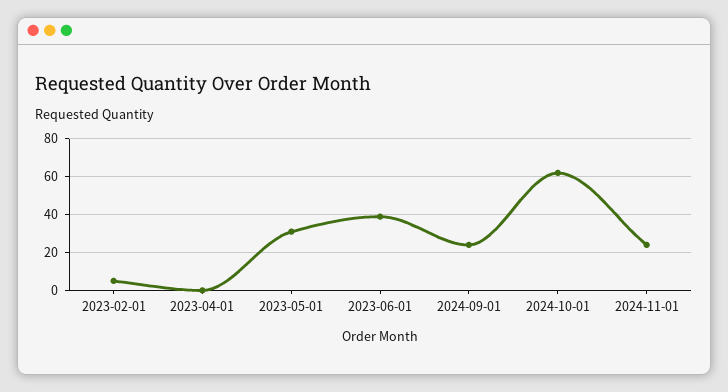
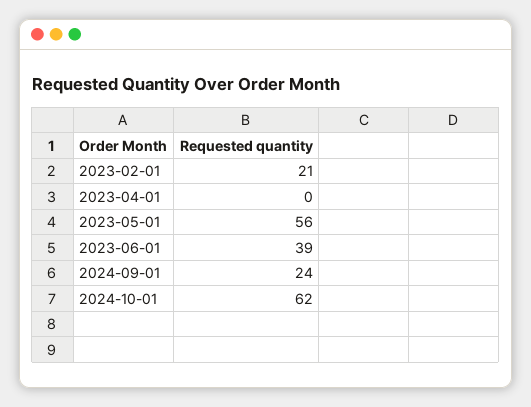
  {
-   "2023-02-01": 5,
+   "2023-02-01": 21,
    "2023-04-01": 0,
-   "2023-05-01": 30,
+   "2023-05-01": 56,
    "2023-06-01": 39,
    "2024-09-01": 24,
-   "2024-10-01": 62,
+   "2024-10-01": 62
-   "2024-11-01": 25
  }

